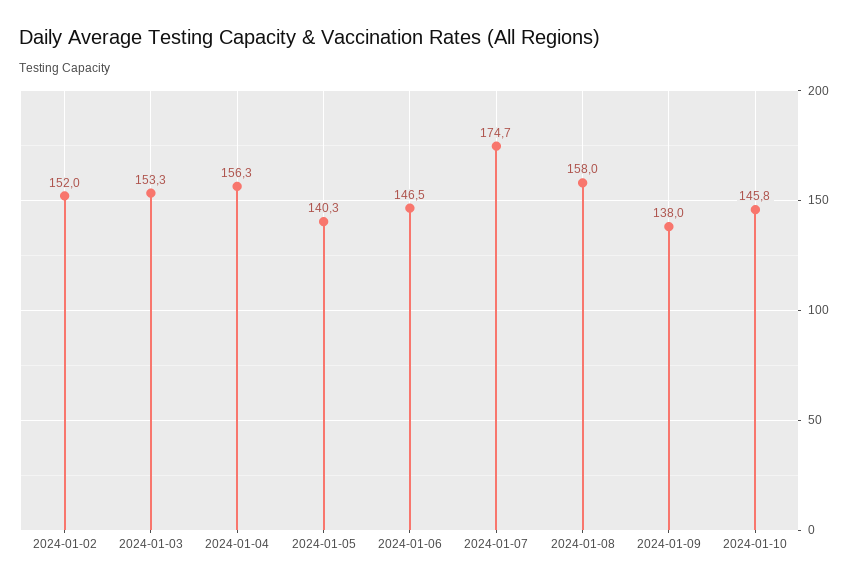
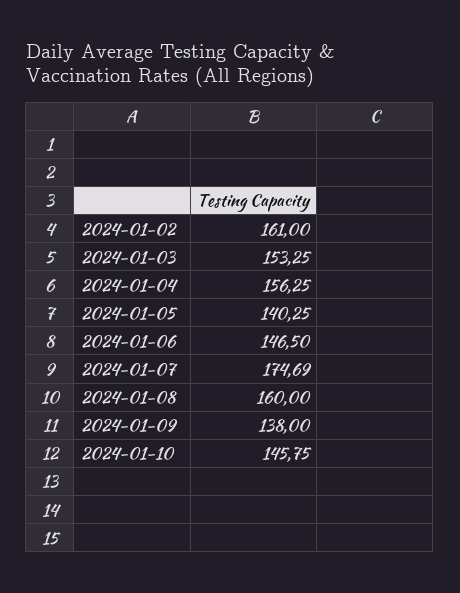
  {
-   "2024-01-02": 152,
+   "2024-01-02": 161,
    "2024-01-03": 153.25,
    "2024-01-04": 156.25,
    "2024-01-05": 140.25,
    "2024-01-06": 146.5,
    "2024-01-07": 174.69,
-   "2024-01-08": 158,
+   "2024-01-08": 160,
    "2024-01-09": 138,
    "2024-01-10": 145.75
  }

